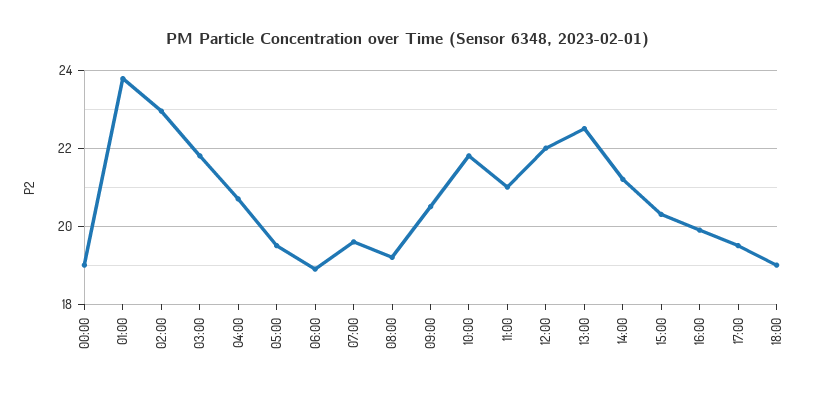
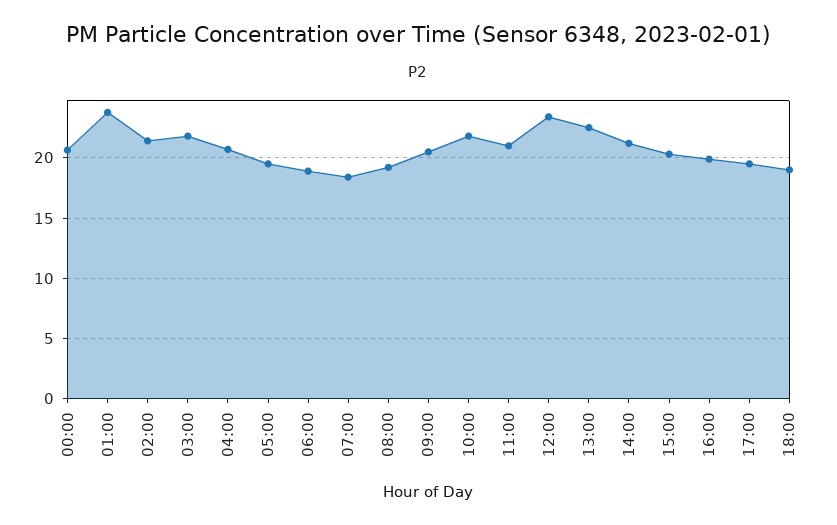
  {
-   "00:00": 19,
+   "00:00": 20.5,
    "01:00": 23.8,
-   "02:00": 23,
+   "02:00": 21.5,
    "03:00": 21.8,
    "04:00": 20.8,
    "05:00": 19.6,
    "06:00": 19,
-   "07:00": 19.6,
+   "07:00": 18.5,
    "08:00": 19.2,
    "09:00": 20.6,
    "10:00": 21.8,
    "11:00": 21,
-   "12:00": 22,
+   "12:00": 23.5,
    "13:00": 22.6,
    "14:00": 21.2,
    "15:00": 20.4,
    "16:00": 20,
    "17:00": 19.6,
    "18:00": 19
  }

